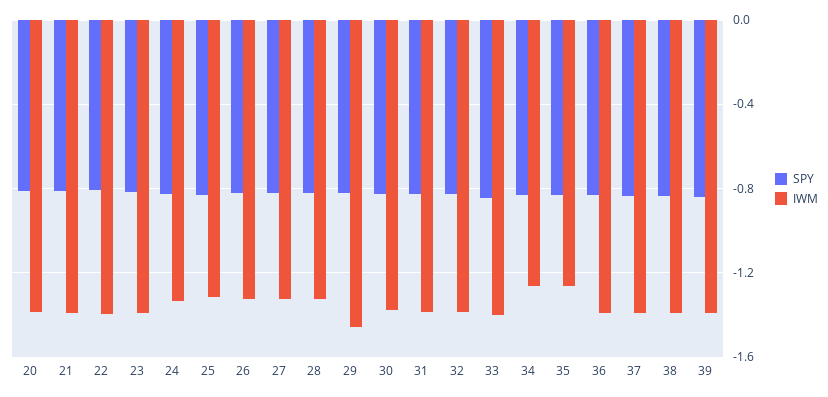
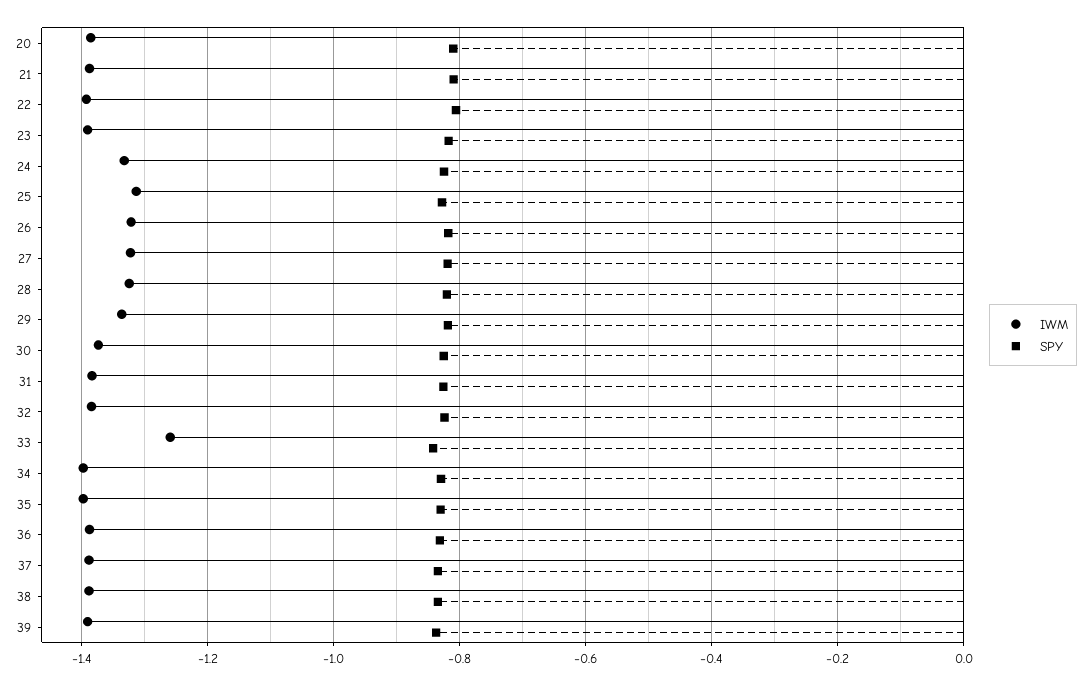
  {
    "SPY": {
      "20": -0.82,
      "21": -0.82,
      "22": -0.8,
      "23": -0.82,
      "24": -0.82,
      "25": -0.82,
      "26": -0.82,
      "27": -0.82,
      "28": -0.82,
      "29": -0.82,
      "30": -0.82,
      "31": -0.82,
      "32": -0.82,
      "33": -0.84,
      "34": -0.84,
      "35": -0.84,
      "36": -0.84,
      "37": -0.84,
      "38": -0.84,
      "39": -0.84
    },
    "IWM": {
      "20": -1.38,
      "21": -1.38,
      "22": -1.4,
      "23": -1.4,
      "24": -1.34,
      "25": -1.32,
      "26": -1.32,
      "27": -1.32,
      "28": -1.32,
-     "29": -1.45,
+     "29": -1.34,
      "30": -1.38,
      "31": -1.38,
      "32": -1.38,
-     "33": -1.4,
+     "33": -1.26,
-     "34": -1.25,
+     "34": -1.4,
-     "35": -1.25,
+     "35": -1.4,
      "36": -1.38,
      "37": -1.38,
      "38": -1.38,
      "39": -1.4
    }
  }

